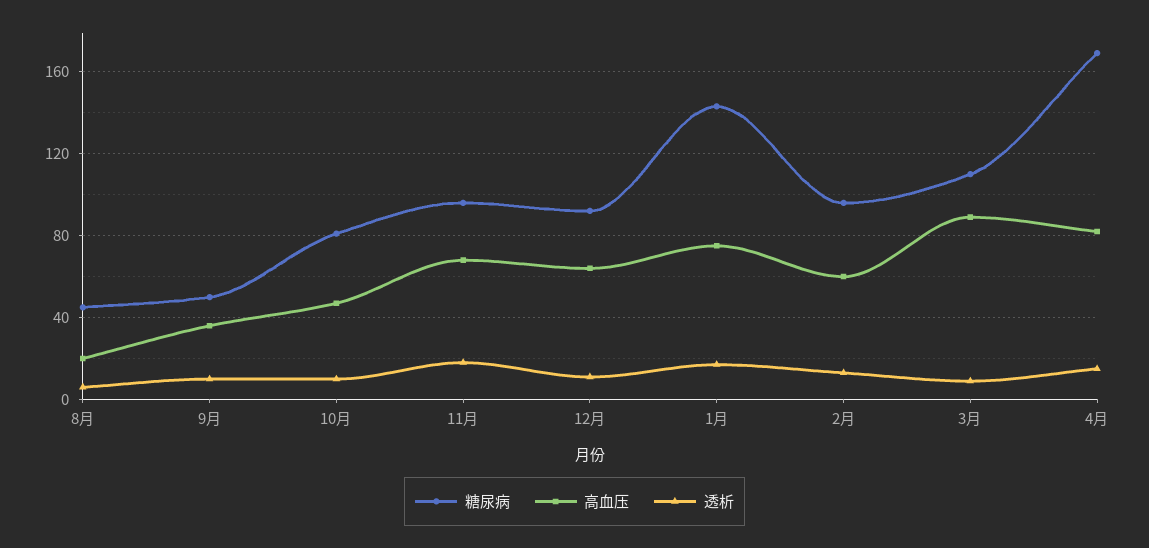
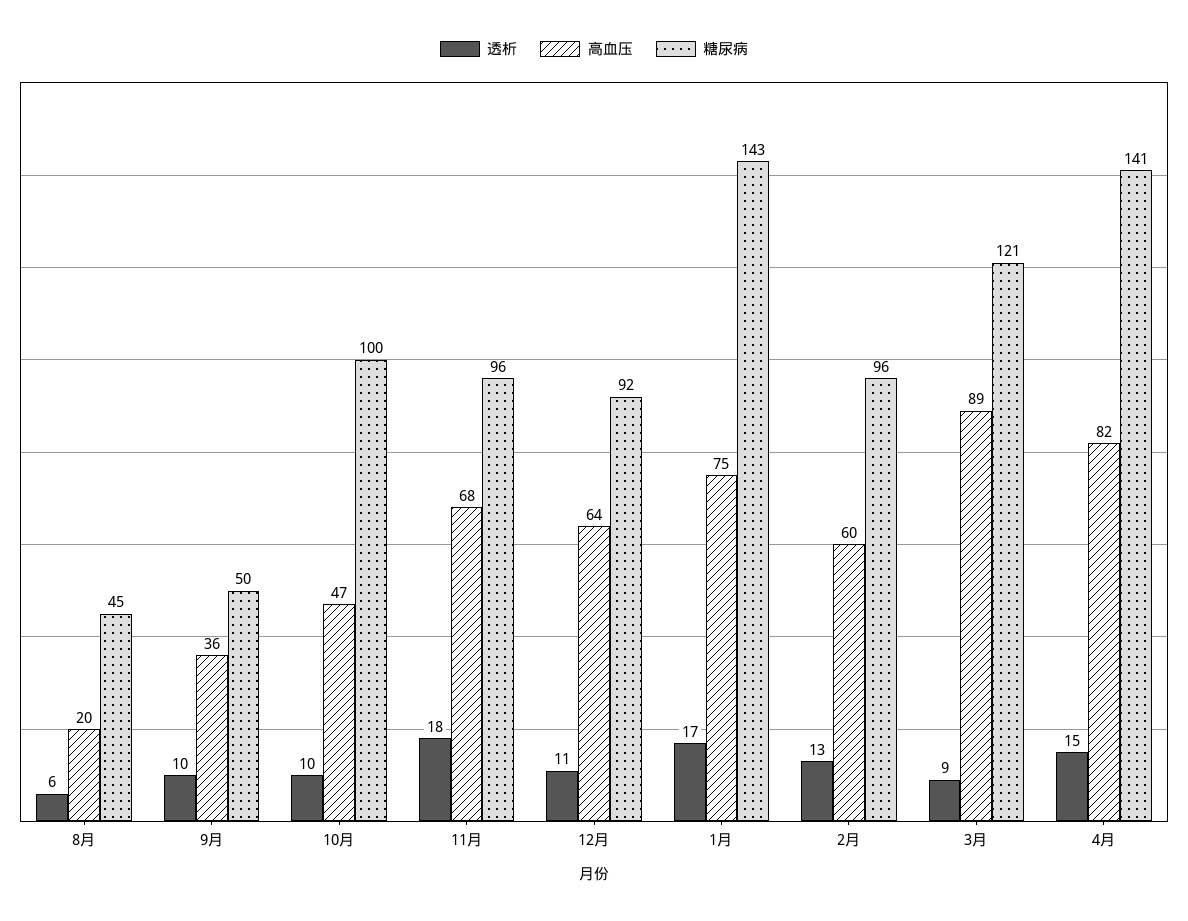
  {
    "糖尿病": {
      "8月": 45,
      "9月": 50,
-     "10月": 80,
+     "10月": 100,
      "11月": 96,
      "12月": 92,
      "1月": 143,
      "2月": 96,
-     "3月": 110,
+     "3月": 121,
-     "4月": 170
+     "4月": 141
    },
    "高血压": {
      "8月": 20,
      "9月": 36,
      "10月": 47,
      "11月": 68,
      "12月": 64,
      "1月": 75,
      "2月": 60,
      "3月": 89,
      "4月": 82
    },
    "透析": {
      "8月": 6,
      "9月": 10,
      "10月": 10,
      "11月": 18,
      "12月": 11,
      "1月": 17,
      "2月": 13,
      "3月": 9,
      "4月": 15
    }
  }

